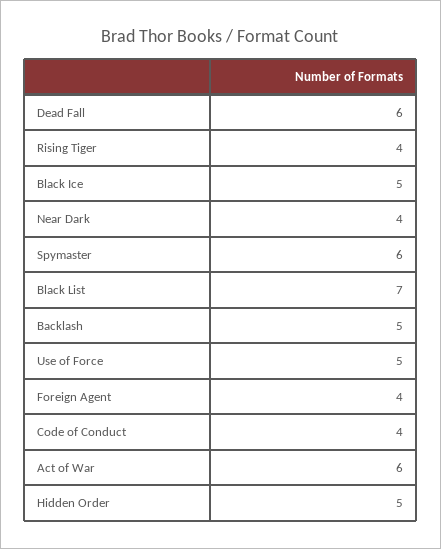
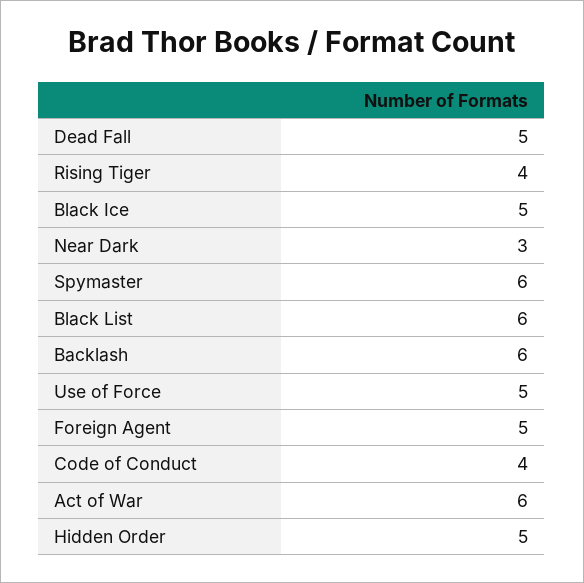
  {
-   "Dead Fall": 6,
+   "Dead Fall": 5,
    "Rising Tiger": 4,
    "Black Ice": 5,
-   "Near Dark": 4,
+   "Near Dark": 3,
    "Spymaster": 6,
-   "Black List": 7,
+   "Black List": 6,
-   "Backlash": 5,
+   "Backlash": 6,
    "Use of Force": 5,
-   "Foreign Agent": 4,
+   "Foreign Agent": 5,
    "Code of Conduct": 4,
    "Act of War": 6,
    "Hidden Order": 5
  }

